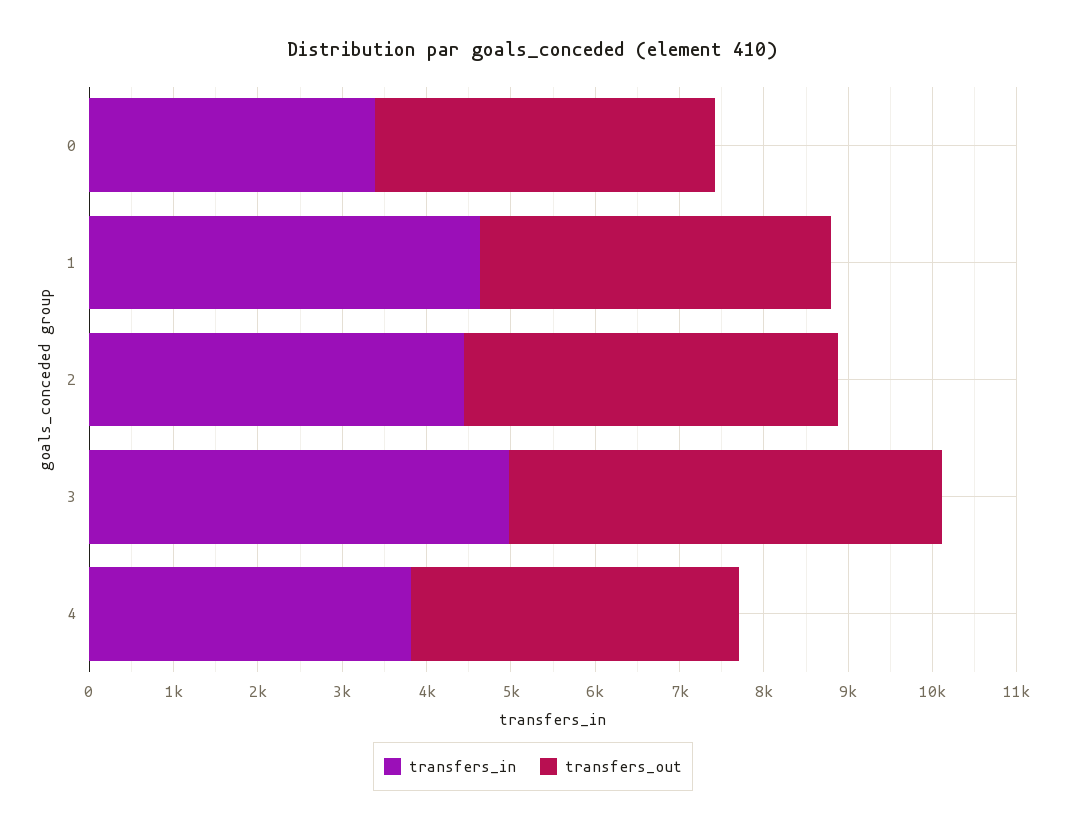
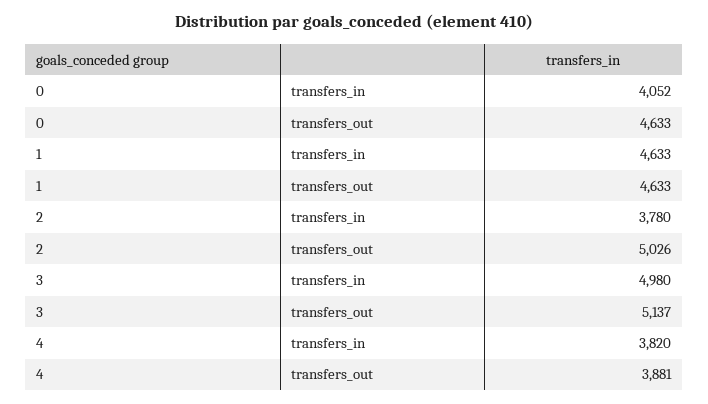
  {
    "transfers_in": {
-     "0": 3400,
+     "0": 4052,
      "1": 4633,
-     "2": 4400,
+     "2": 3780,
      "3": 4980,
      "4": 3820
    },
    "transfers_out": {
-     "0": 4000,
+     "0": 4633,
-     "1": 4200,
+     "1": 4633,
-     "2": 4400,
+     "2": 5026,
      "3": 5137,
      "4": 3881
    }
  }

